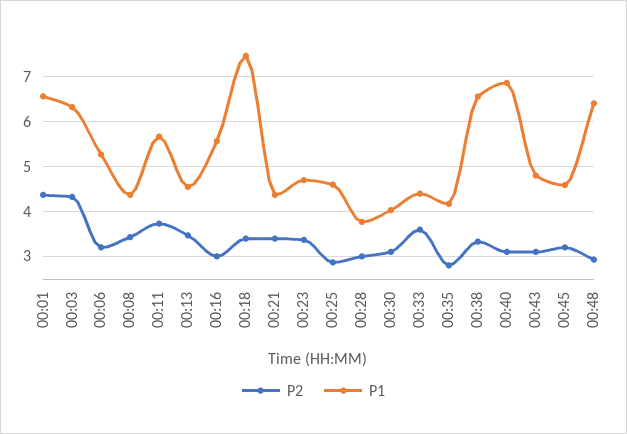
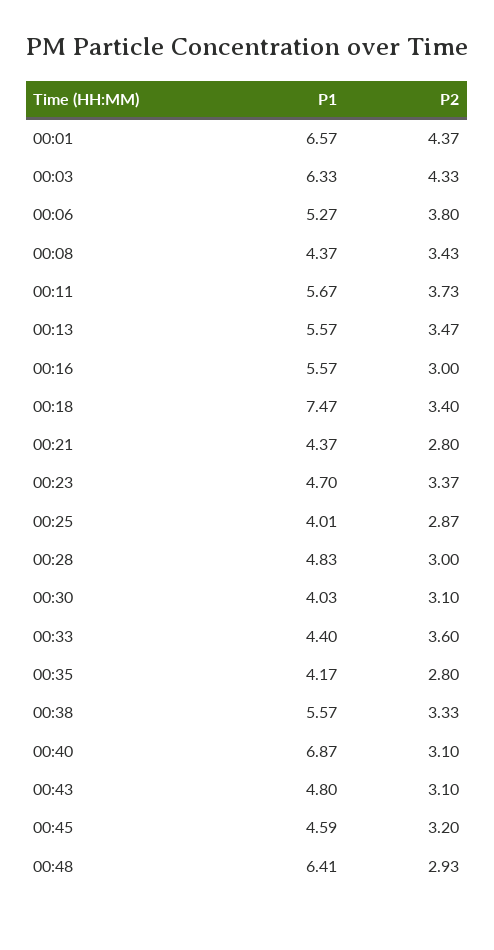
  {
    "P2": {
      "00:01": 4.37,
      "00:03": 4.33,
-     "00:06": 3.2,
+     "00:06": 3.8,
      "00:08": 3.43,
      "00:11": 3.73,
      "00:13": 3.47,
      "00:16": 3,
      "00:18": 3.4,
-     "00:21": 3.4,
+     "00:21": 2.8,
      "00:23": 3.37,
      "00:25": 2.87,
      "00:28": 3,
      "00:30": 3.1,
      "00:33": 3.6,
      "00:35": 2.8,
      "00:38": 3.33,
      "00:40": 3.1,
      "00:43": 3.1,
      "00:45": 3.2,
      "00:48": 2.93
    },
    "P1": {
      "00:01": 6.57,
      "00:03": 6.33,
      "00:06": 5.27,
      "00:08": 4.37,
      "00:11": 5.67,
-     "00:13": 4.6,
+     "00:13": 5.57,
      "00:16": 5.57,
      "00:18": 7.47,
      "00:21": 4.37,
      "00:23": 4.7,
-     "00:25": 4.6,
+     "00:25": 4.01,
-     "00:28": 3.8,
+     "00:28": 4.83,
      "00:30": 4.03,
      "00:33": 4.4,
      "00:35": 4.17,
-     "00:38": 6.6,
+     "00:38": 5.57,
      "00:40": 6.87,
      "00:43": 4.8,
      "00:45": 4.59,
      "00:48": 6.41
    }
  }

